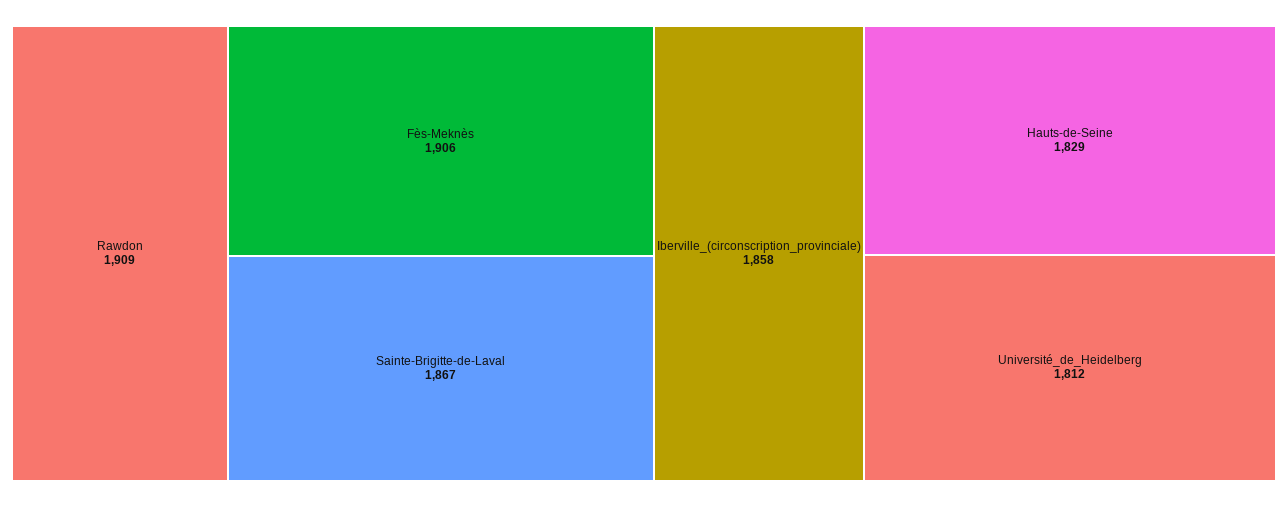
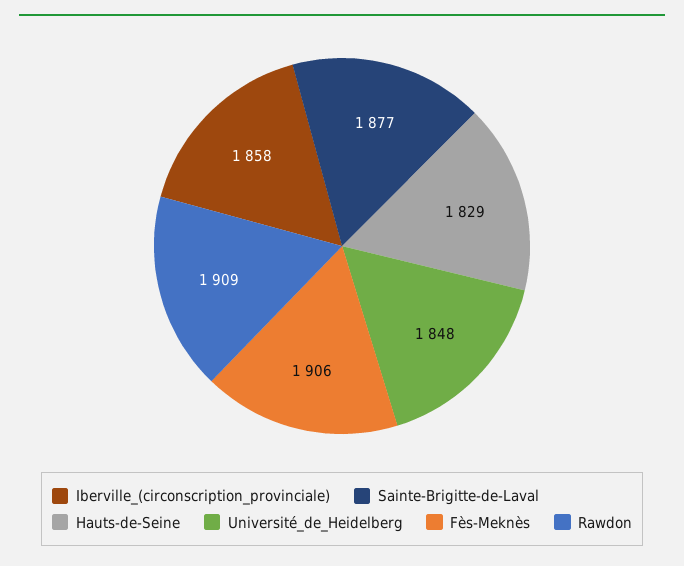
  {
    "Rawdon": 1909,
    "Fès-Meknès": 1906,
-   "Sainte-Brigitte-de-Laval": 1867,
+   "Sainte-Brigitte-de-Laval": 1877,
    "Iberville_(circonscription_provinciale)": 1858,
    "Hauts-de-Seine": 1829,
-   "Université_de_Heidelberg": 1812
+   "Université_de_Heidelberg": 1848
  }

